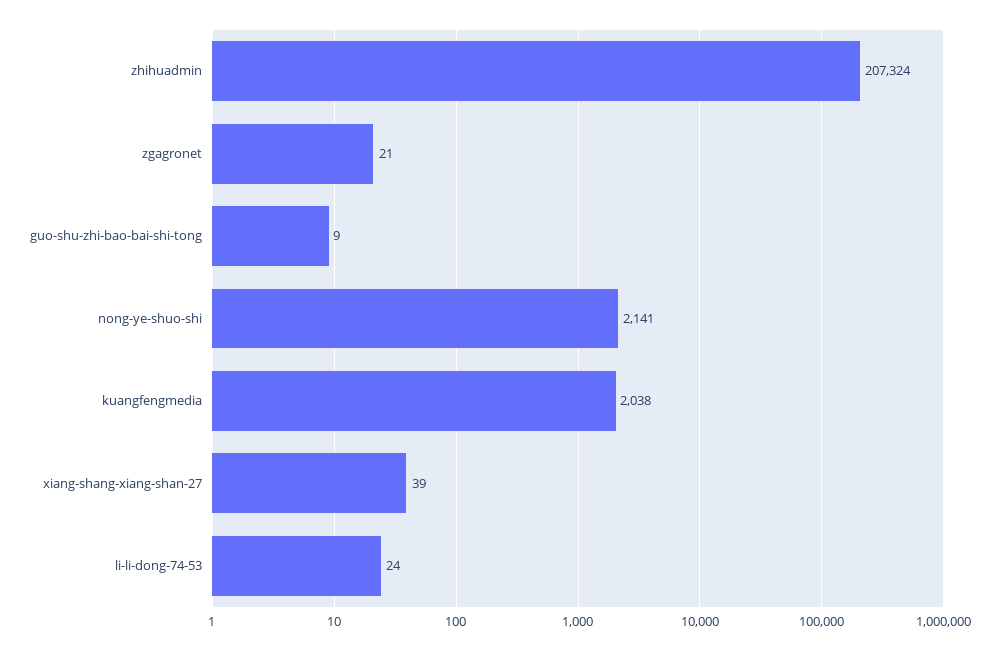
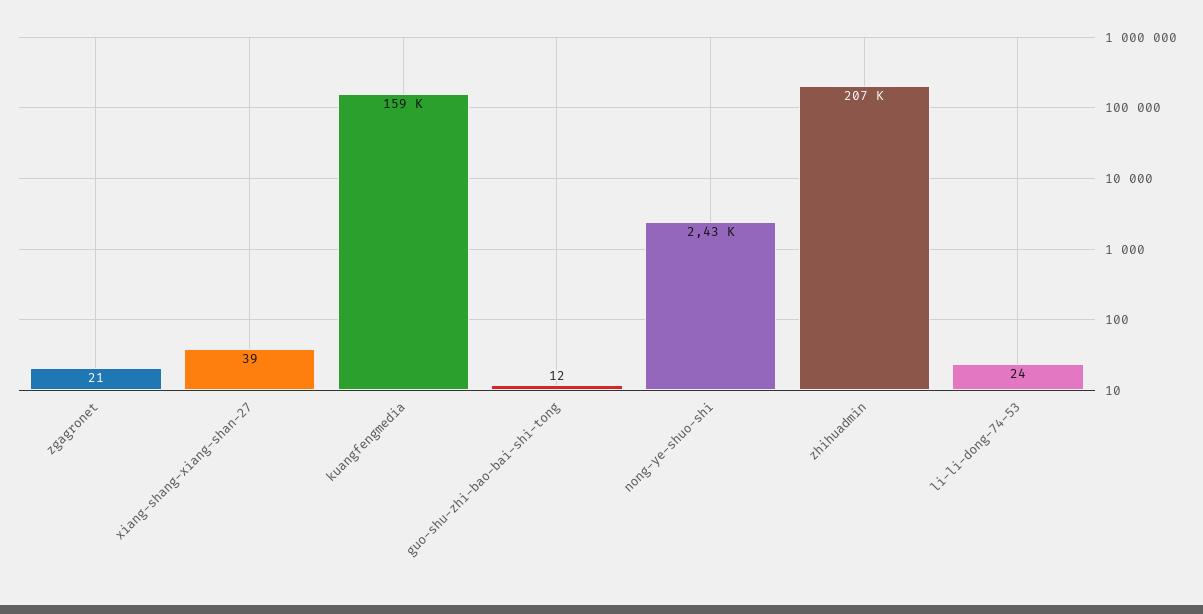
  {
    "zhihuadmin": 207324,
    "zgagronet": 21,
-   "guo-shu-zhi-bao-bai-shi-tong": 9,
+   "guo-shu-zhi-bao-bai-shi-tong": 12,
-   "nong-ye-shuo-shi": 2141,
+   "nong-ye-shuo-shi": 2430,
-   "kuangfengmedia": 2038,
+   "kuangfengmedia": 159000,
    "xiang-shang-xiang-shan-27": 39,
    "li-li-dong-74-53": 24
  }

